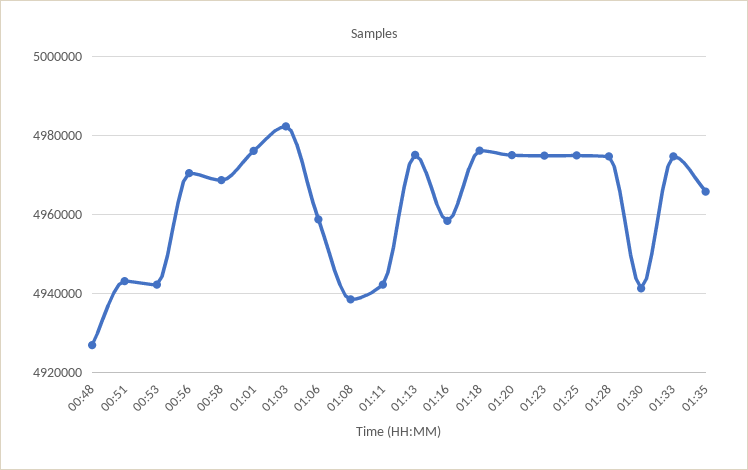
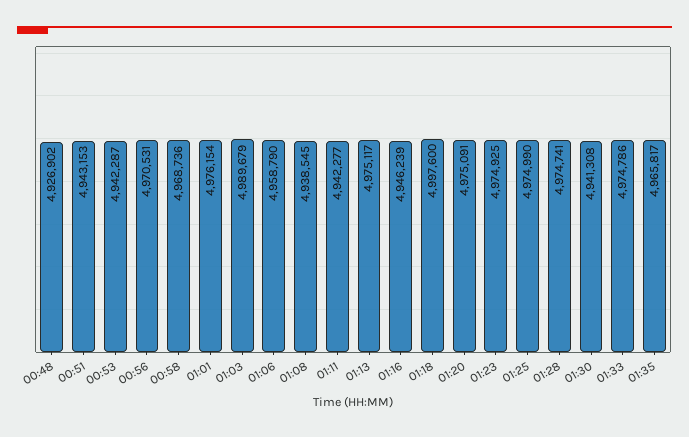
  {
    "00:48": 4926902,
    "00:51": 4943153,
    "00:53": 4942287,
    "00:56": 4970531,
    "00:58": 4968736,
    "01:01": 4976154,
-   "01:03": 4982000,
+   "01:03": 4989679,
    "01:06": 4958790,
    "01:08": 4938545,
    "01:11": 4942277,
    "01:13": 4975117,
-   "01:16": 4958000,
+   "01:16": 4946239,
-   "01:18": 4976000,
+   "01:18": 4997600,
    "01:20": 4975091,
    "01:23": 4974925,
    "01:25": 4974990,
    "01:28": 4974741,
    "01:30": 4941308,
    "01:33": 4974786,
    "01:35": 4965817
  }

